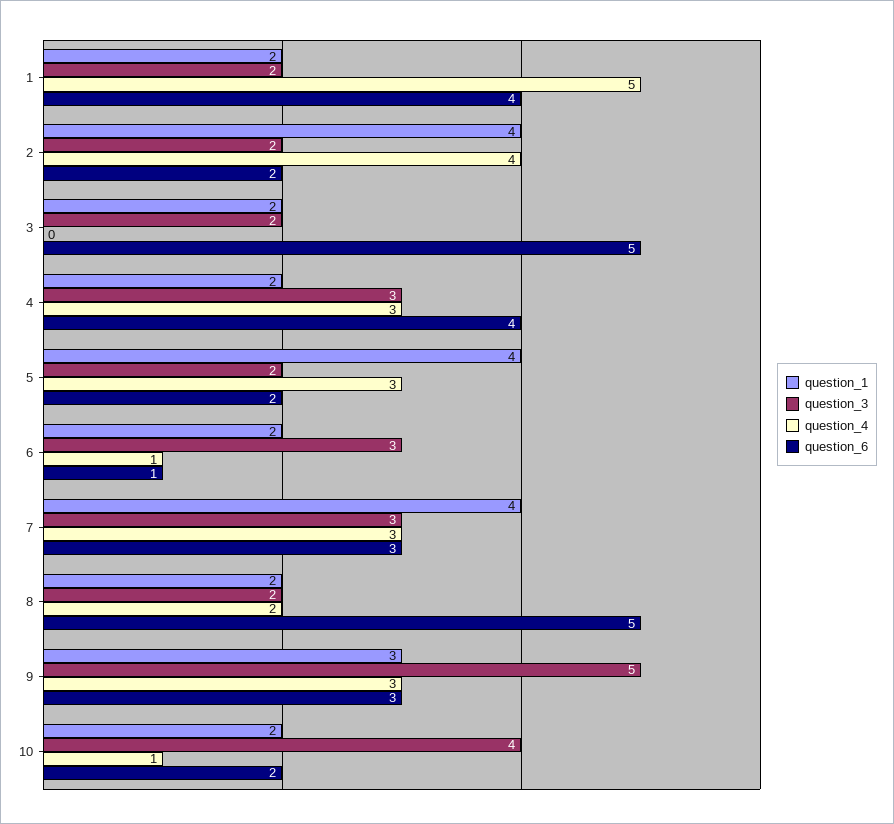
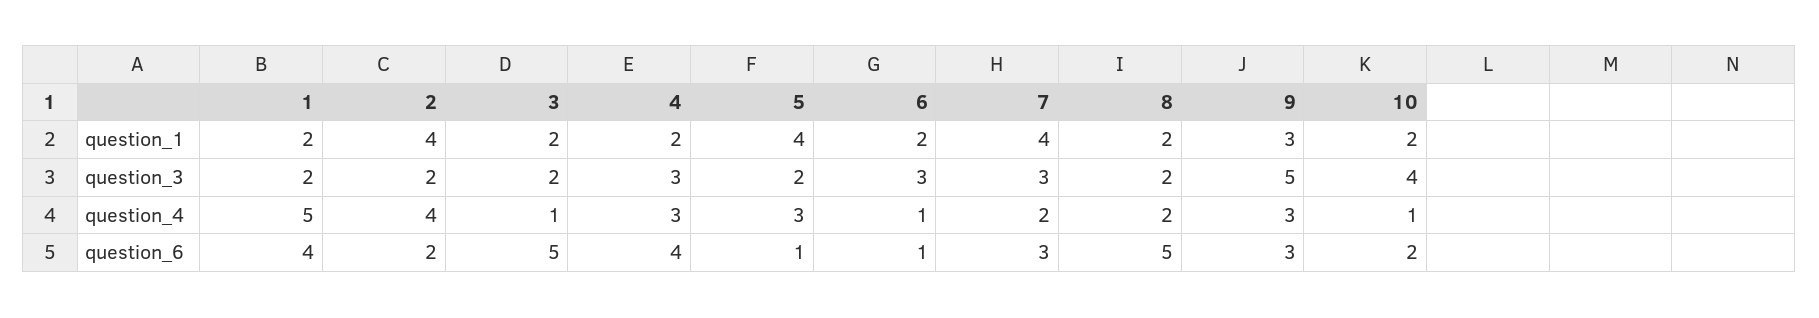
  {
    "question_1": {
      "1": 2,
      "2": 4,
      "3": 2,
      "4": 2,
      "5": 4,
      "6": 2,
      "7": 4,
      "8": 2,
      "9": 3,
      "10": 2
    },
    "question_3": {
      "1": 2,
      "2": 2,
      "3": 2,
      "4": 3,
      "5": 2,
      "6": 3,
      "7": 3,
      "8": 2,
      "9": 5,
      "10": 4
    },
    "question_4": {
      "1": 5,
      "2": 4,
-     "3": 0,
+     "3": 1,
      "4": 3,
      "5": 3,
      "6": 1,
-     "7": 3,
+     "7": 2,
      "8": 2,
      "9": 3,
      "10": 1
    },
    "question_6": {
      "1": 4,
      "2": 2,
      "3": 5,
      "4": 4,
-     "5": 2,
+     "5": 1,
      "6": 1,
      "7": 3,
      "8": 5,
      "9": 3,
      "10": 2
    }
  }

